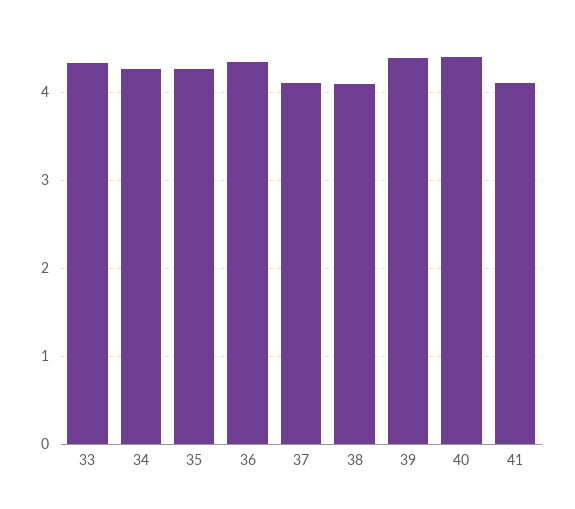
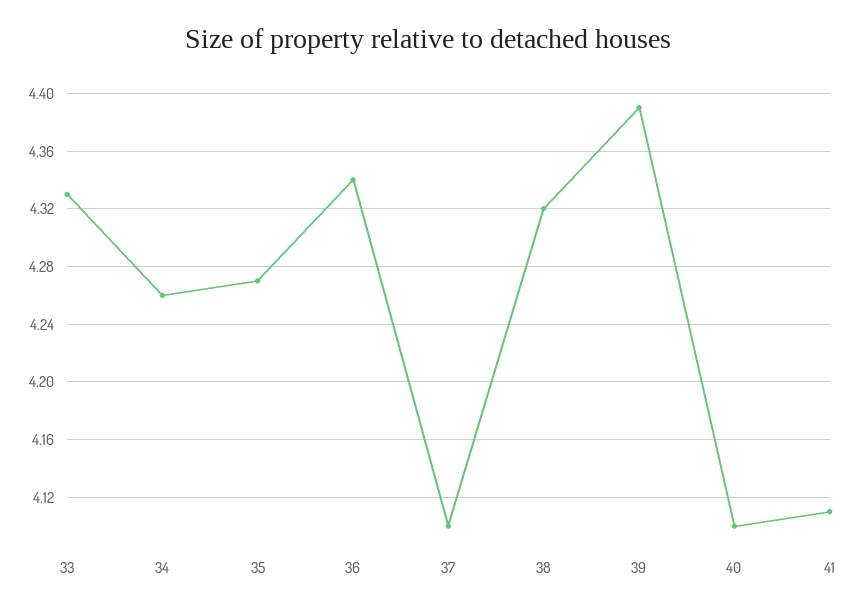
  {
    "33": 4.33,
    "34": 4.26,
    "35": 4.27,
    "36": 4.34,
    "37": 4.1,
-   "38": 4.1,
+   "38": 4.32,
    "39": 4.39,
-   "40": 4.4,
+   "40": 4.1,
    "41": 4.11
  }

